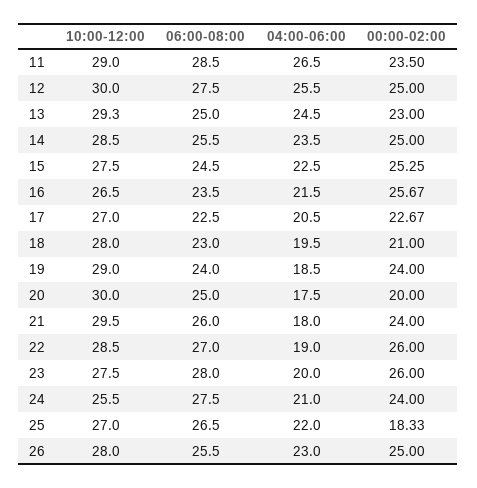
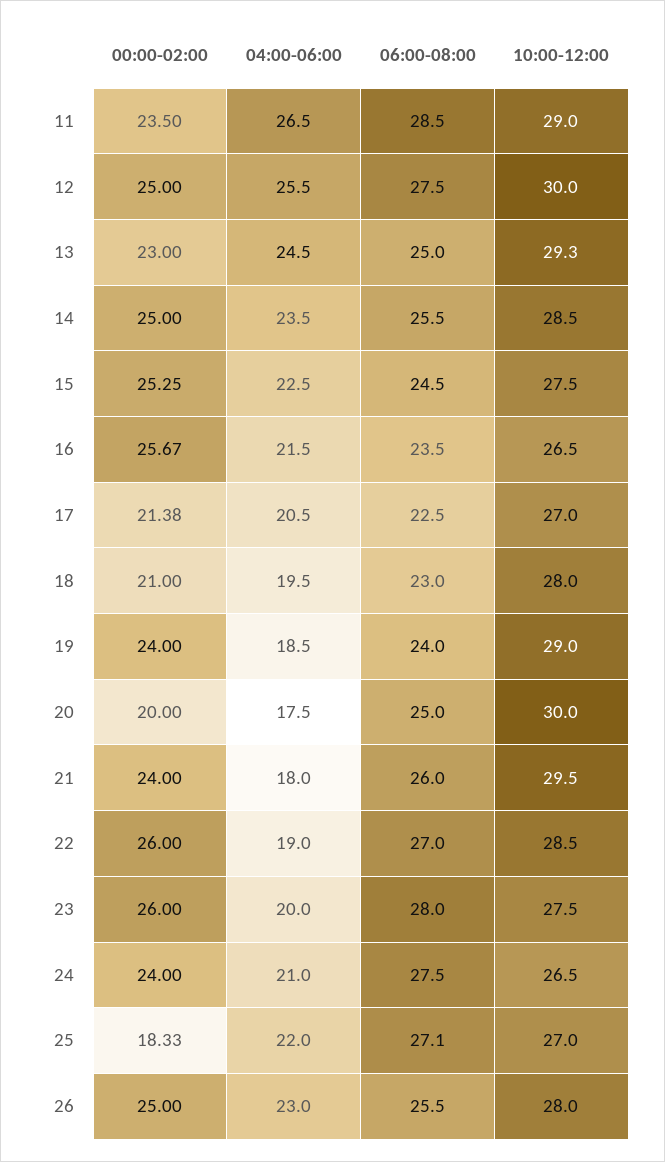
  {
    "10:00-12:00": {
      "11": 29,
      "12": 30,
      "13": 29.3,
      "14": 28.5,
      "15": 27.5,
      "16": 26.5,
      "17": 27,
      "18": 28,
      "19": 29,
      "20": 30,
      "21": 29.5,
      "22": 28.5,
      "23": 27.5,
-     "24": 25.5,
+     "24": 26.5,
      "25": 27,
      "26": 28
    },
    "06:00-08:00": {
      "11": 28.5,
      "12": 27.5,
      "13": 25,
      "14": 25.5,
      "15": 24.5,
      "16": 23.5,
      "17": 22.5,
      "18": 23,
      "19": 24,
      "20": 25,
      "21": 26,
      "22": 27,
      "23": 28,
      "24": 27.5,
-     "25": 26.5,
+     "25": 27.1,
      "26": 25.5
    },
    "04:00-06:00": {
      "11": 26.5,
      "12": 25.5,
      "13": 24.5,
      "14": 23.5,
      "15": 22.5,
      "16": 21.5,
      "17": 20.5,
      "18": 19.5,
      "19": 18.5,
      "20": 17.5,
      "21": 18,
      "22": 19,
      "23": 20,
      "24": 21,
      "25": 22,
      "26": 23
    },
    "00:00-02:00": {
      "11": 23.5,
      "12": 25,
      "13": 23,
      "14": 25,
      "15": 25.25,
      "16": 25.67,
-     "17": 22.67,
+     "17": 21.38,
      "18": 21,
      "19": 24,
      "20": 20,
      "21": 24,
      "22": 26,
      "23": 26,
      "24": 24,
      "25": 18.33,
      "26": 25
    }
  }

